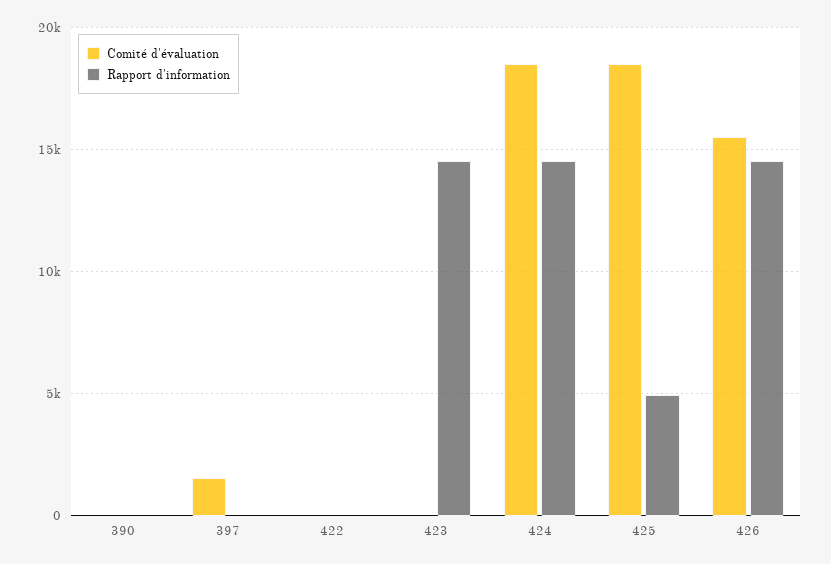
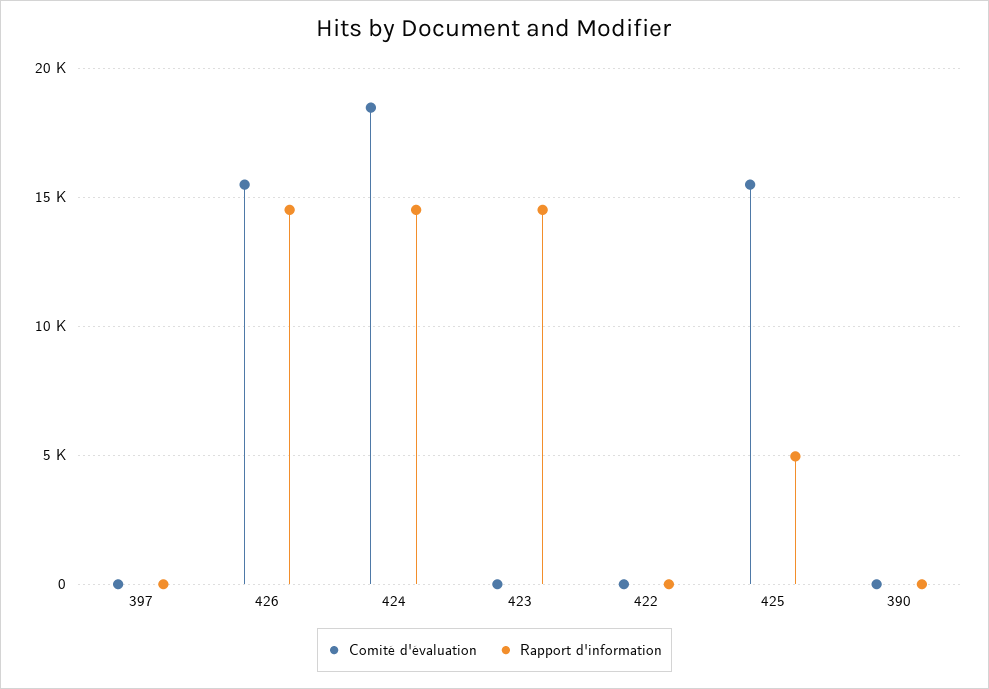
  {
    "Comité d'évaluation": {
      "390": 0,
-     "397": 1500,
+     "397": 0,
      "422": 0,
      "423": 0,
      "424": 18500,
-     "425": 18500,
+     "425": 15500,
      "426": 15500
    },
    "Rapport d'information": {
      "390": 0,
      "397": 0,
      "422": 0,
      "423": 14500,
      "424": 14500,
      "425": 5000,
      "426": 14500
    }
  }

